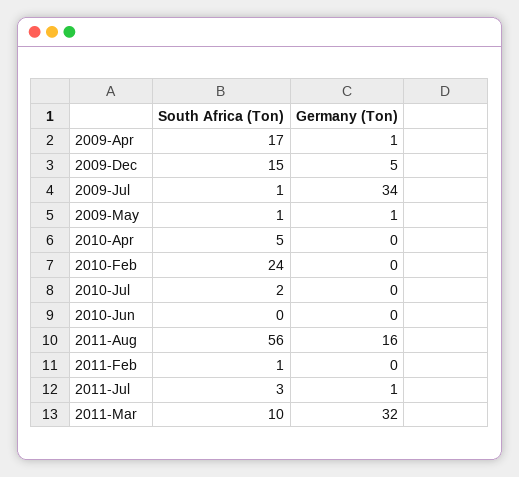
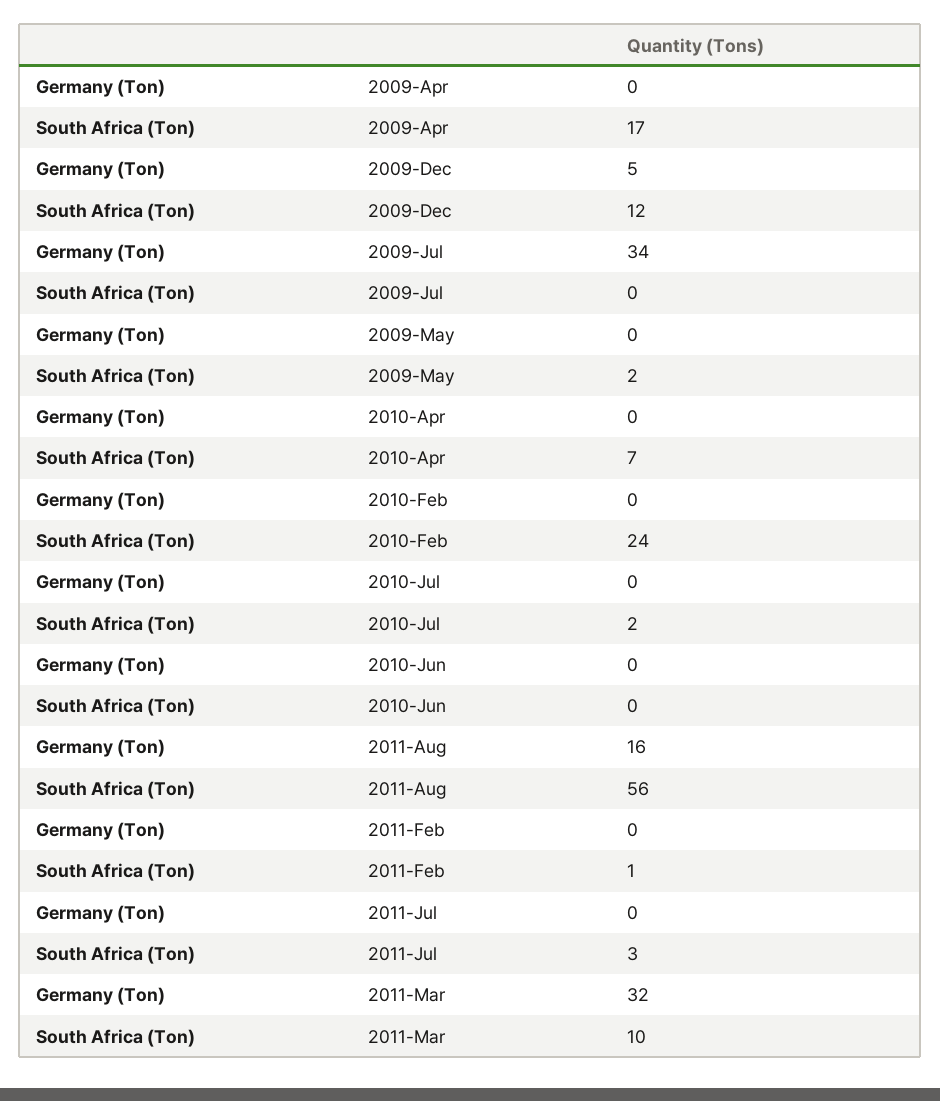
  {
    "South Africa (Ton)": {
      "2009-Apr": 17,
-     "2009-Dec": 15,
+     "2009-Dec": 12,
-     "2009-Jul": 1,
+     "2009-Jul": 0,
-     "2009-May": 1,
+     "2009-May": 2,
-     "2010-Apr": 5,
+     "2010-Apr": 7,
      "2010-Feb": 24,
      "2010-Jul": 2,
      "2010-Jun": 0,
      "2011-Aug": 56,
      "2011-Feb": 1,
      "2011-Jul": 3,
      "2011-Mar": 10
    },
    "Germany (Ton)": {
-     "2009-Apr": 1,
+     "2009-Apr": 0,
      "2009-Dec": 5,
      "2009-Jul": 34,
-     "2009-May": 1,
+     "2009-May": 0,
      "2010-Apr": 0,
      "2010-Feb": 0,
      "2010-Jul": 0,
      "2010-Jun": 0,
      "2011-Aug": 16,
      "2011-Feb": 0,
-     "2011-Jul": 1,
+     "2011-Jul": 0,
      "2011-Mar": 32
    }
  }

